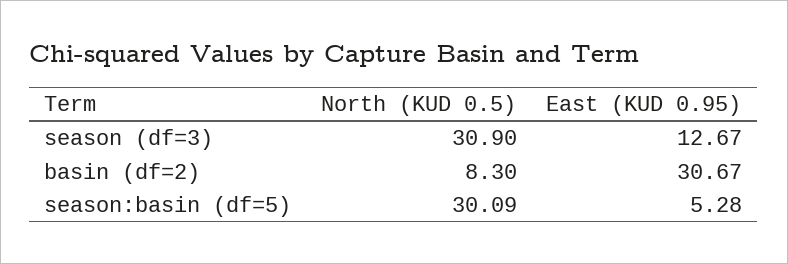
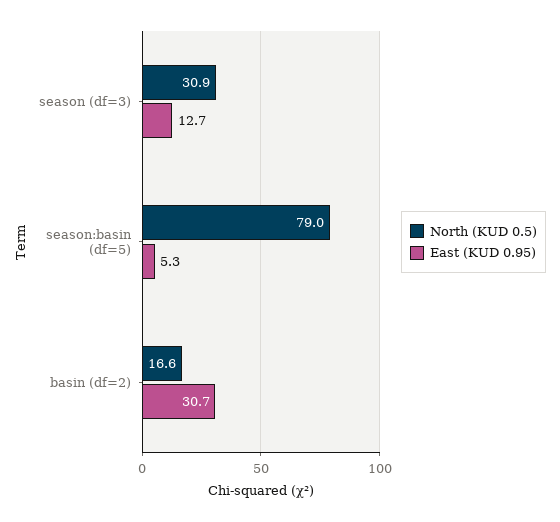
  {
    "North (KUD 0.5)": {
      "season (df=3)": 30.9,
-     "basin (df=2)": 8.3,
+     "basin (df=2)": 16.6,
-     "season:basin (df=5)": 30.09
+     "season:basin (df=5)": 79
    },
    "East (KUD 0.95)": {
      "season (df=3)": 12.67,
      "basin (df=2)": 30.67,
      "season:basin (df=5)": 5.28
    }
  }

